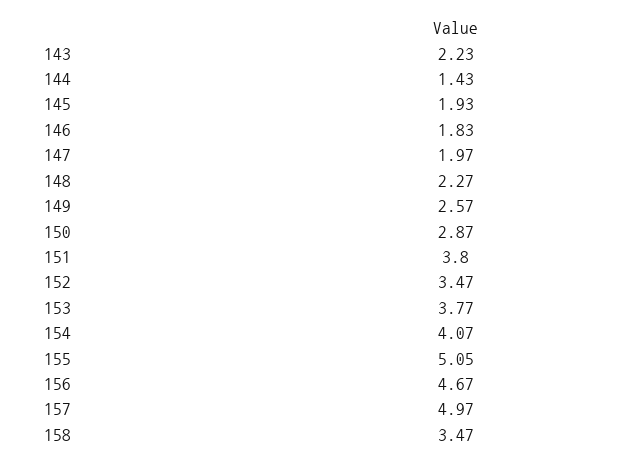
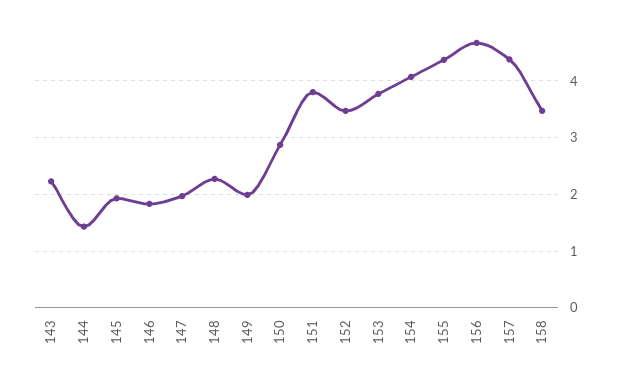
  {
    "143": 2.23,
    "144": 1.43,
    "145": 1.93,
    "146": 1.83,
    "147": 1.97,
    "148": 2.27,
-   "149": 2.57,
+   "149": 2,
    "150": 2.87,
    "151": 3.8,
    "152": 3.47,
    "153": 3.77,
    "154": 4.07,
-   "155": 5.05,
+   "155": 4.4,
    "156": 4.67,
-   "157": 4.97,
+   "157": 4.4,
    "158": 3.47
  }

